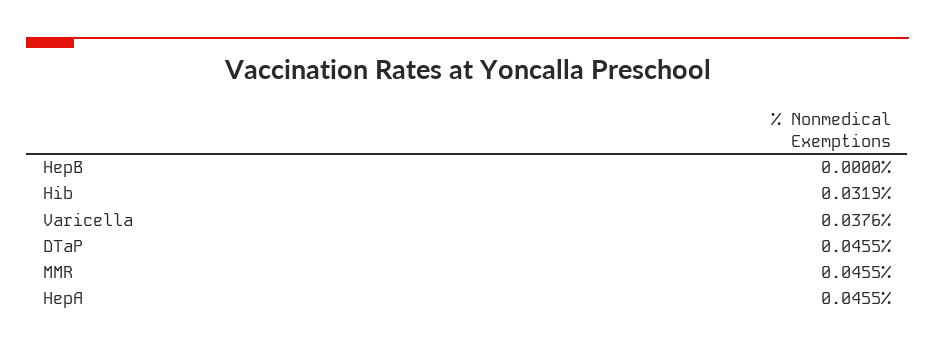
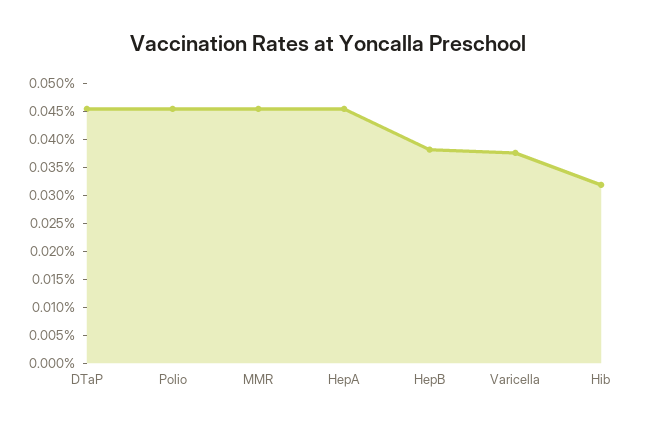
  {
-   "HepB": 0,
+   "HepB": 0.0375,
    "Hib": 0.0319,
    "Varicella": 0.0376,
    "DTaP": 0.0455,
    "MMR": 0.0455,
-   "HepA": 0.0455
+   "HepA": 0.0455,
+   "Polio": 0.045
  }

